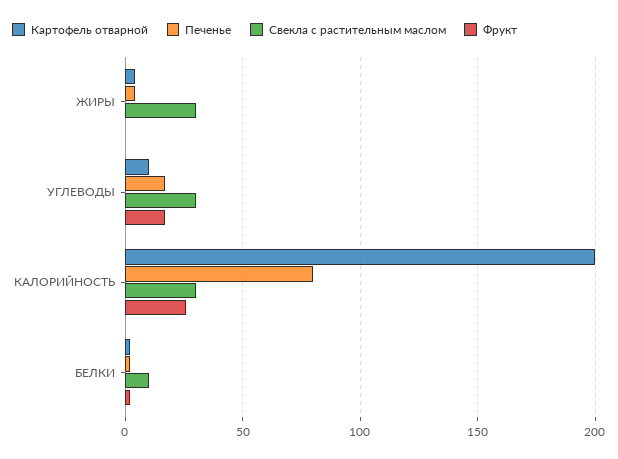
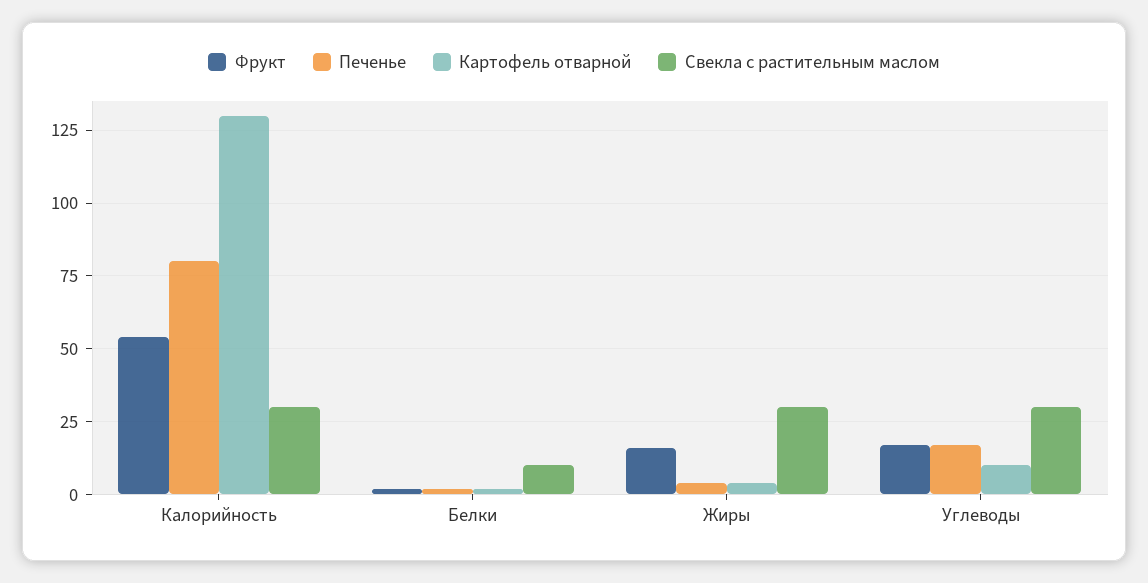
  {
    "Картофель отварной": {
      "ЖИРЫ": 5,
      "УГЛЕВОДЫ": 10,
-     "КАЛОРИЙНОСТЬ": 200,
+     "КАЛОРИЙНОСТЬ": 130,
      "БЕЛКИ": 0
    },
    "Печенье": {
      "ЖИРЫ": 5,
      "УГЛЕВОДЫ": 15,
      "КАЛОРИЙНОСТЬ": 80,
      "БЕЛКИ": 0
    },
    "Свекла с растительным маслом": {
      "ЖИРЫ": 30,
      "УГЛЕВОДЫ": 30,
      "КАЛОРИЙНОСТЬ": 30,
      "БЕЛКИ": 10
    },
    "Фрукт": {
-     "ЖИРЫ": 0,
+     "ЖИРЫ": 15,
      "УГЛЕВОДЫ": 15,
-     "КАЛОРИЙНОСТЬ": 25,
+     "КАЛОРИЙНОСТЬ": 55,
      "БЕЛКИ": 0
    }
  }

